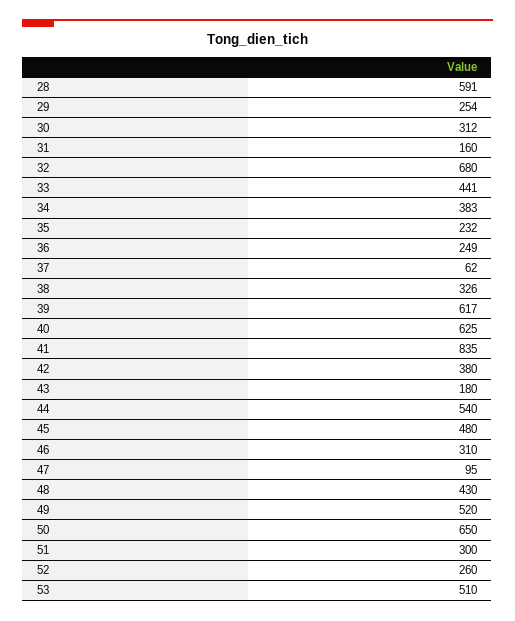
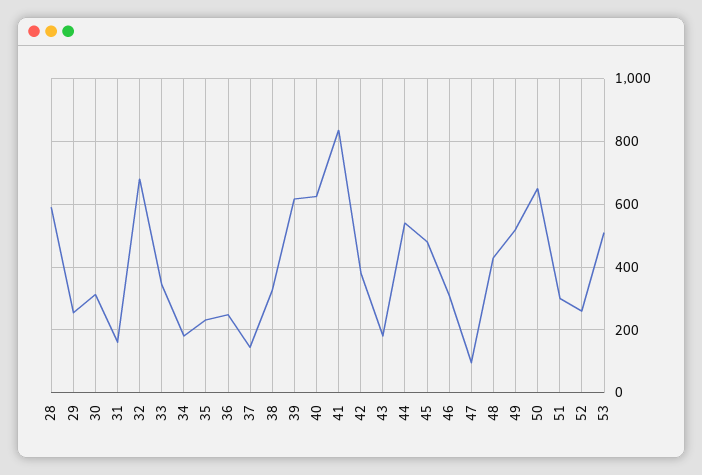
  {
    "28": 591,
    "29": 254,
    "30": 312,
    "31": 160,
    "32": 680,
-   "33": 441,
+   "33": 340,
-   "34": 383,
+   "34": 180,
    "35": 232,
    "36": 249,
-   "37": 62,
+   "37": 140,
    "38": 326,
    "39": 617,
    "40": 625,
    "41": 835,
    "42": 380,
    "43": 180,
    "44": 540,
    "45": 480,
    "46": 310,
    "47": 95,
    "48": 430,
    "49": 520,
    "50": 650,
    "51": 300,
    "52": 260,
    "53": 510
  }

